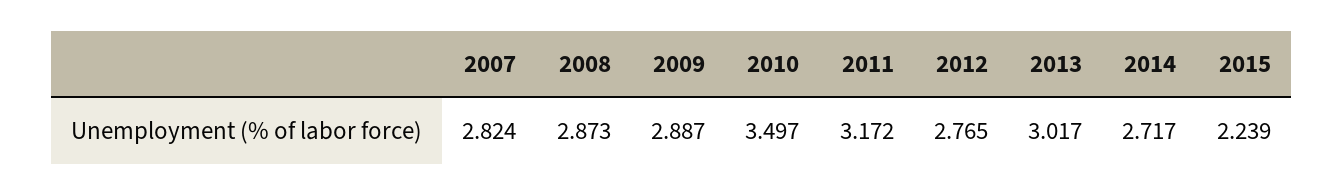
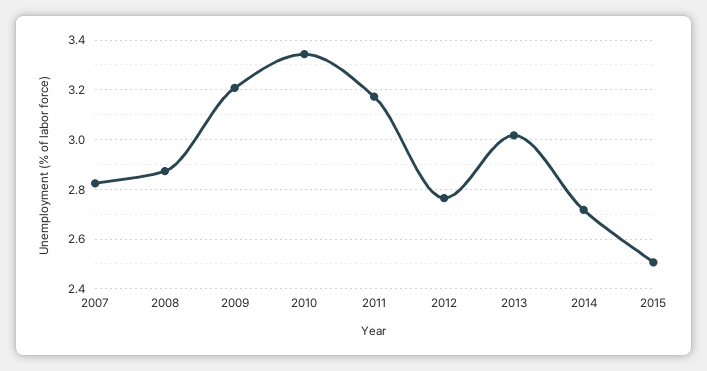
  {
    "2007": 2.824,
    "2008": 2.873,
-   "2009": 2.887,
+   "2009": 3.2,
-   "2010": 3.497,
+   "2010": 3.35,
    "2011": 3.172,
    "2012": 2.765,
    "2013": 3.017,
    "2014": 2.717,
-   "2015": 2.239
+   "2015": 2.5
  }

